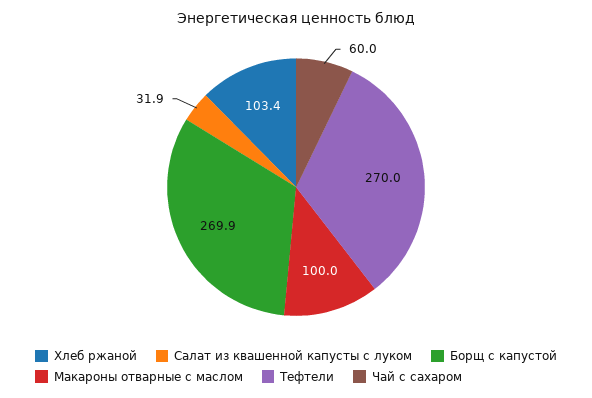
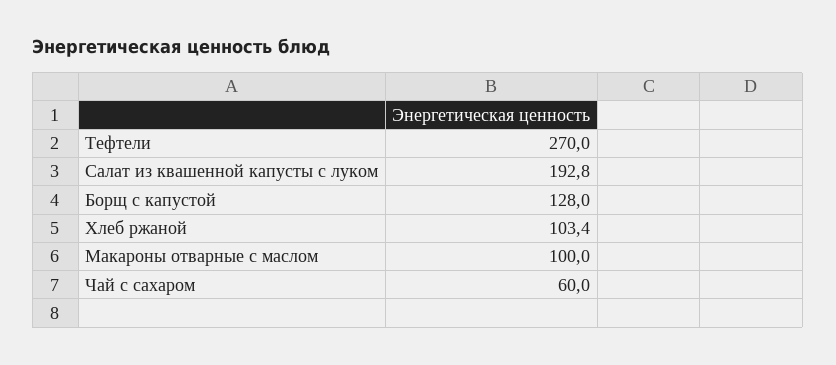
  {
    "Хлеб ржаной": 103.4,
-   "Салат из квашенной капусты с луком": 31.9,
+   "Салат из квашенной капусты с луком": 192.8,
-   "Борщ с капустой": 269.9,
+   "Борщ с капустой": 128,
    "Макароны отварные с маслом": 100,
    "Тефтели": 270,
    "Чай с сахаром": 60
  }

